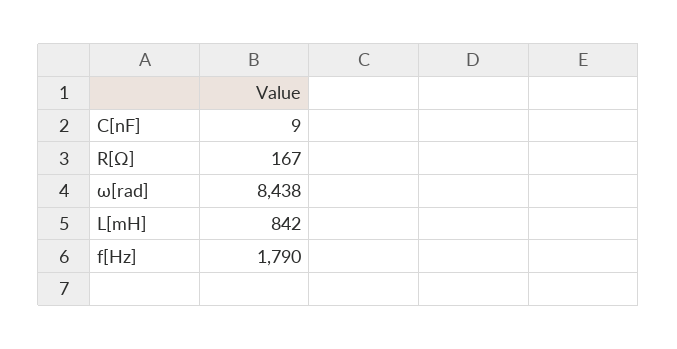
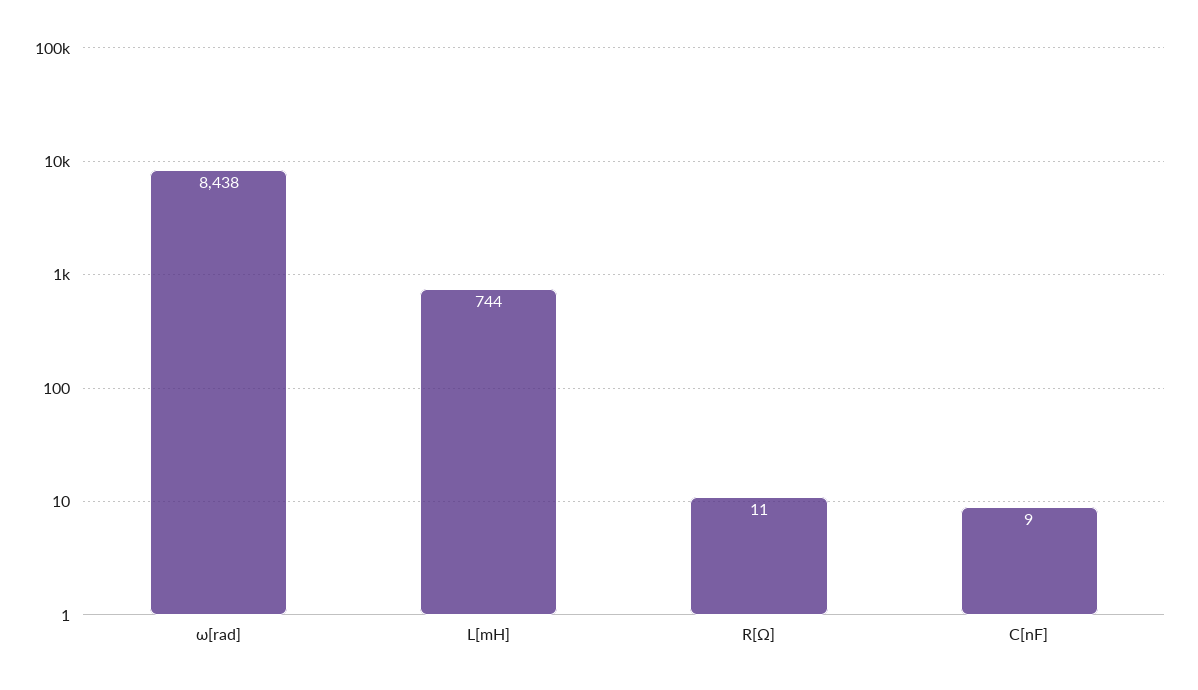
  {
    "C[nF]": 9,
-   "R[Ω]": 167,
+   "R[Ω]": 11,
    "ω[rad]": 8438,
-   "L[mH]": 842,
+   "L[mH]": 744
-   "f[Hz]": 1790
  }

